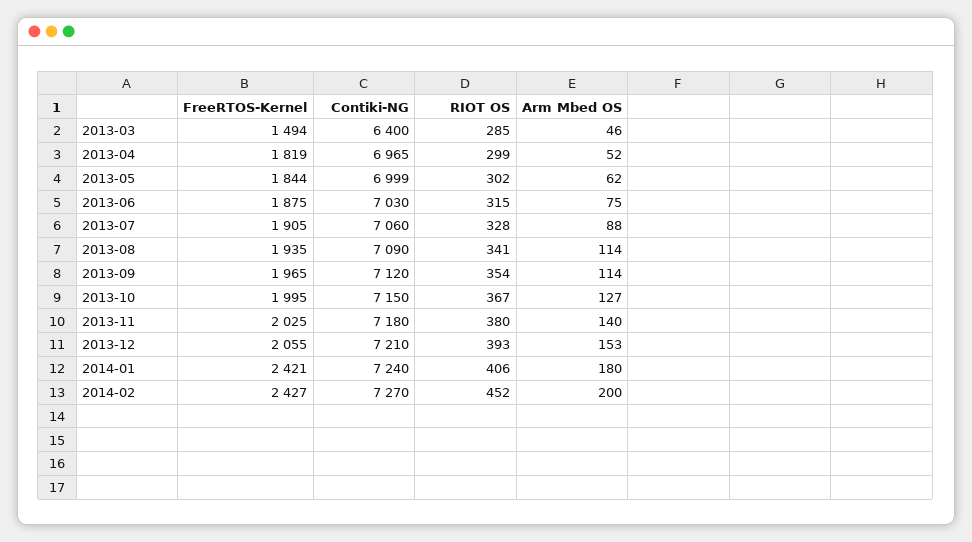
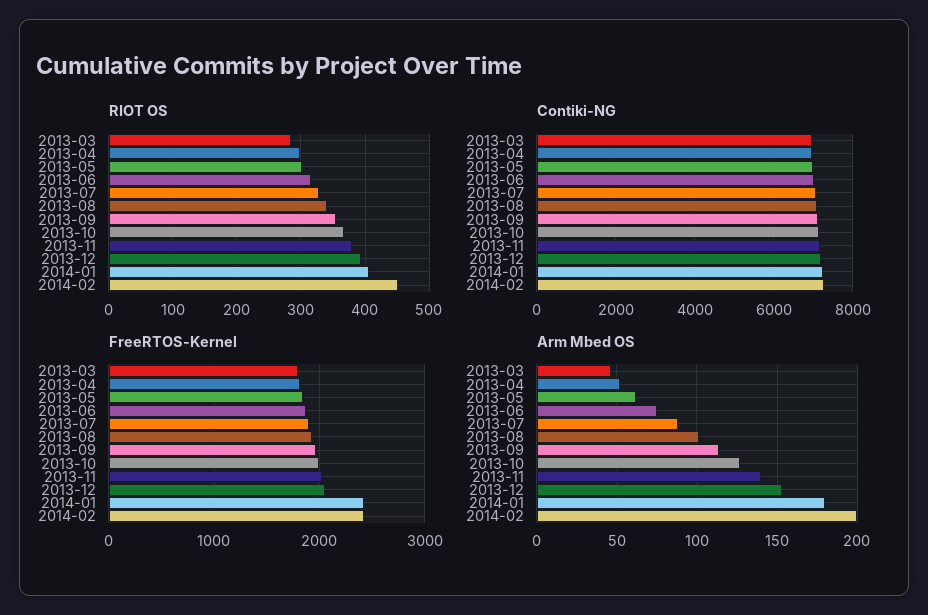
  {
    "FreeRTOS-Kernel": {
-     "2013-03": 1494,
+     "2013-03": 1800,
      "2013-04": 1819,
      "2013-05": 1844,
      "2013-06": 1875,
      "2013-07": 1905,
      "2013-08": 1935,
      "2013-09": 1965,
      "2013-10": 1995,
      "2013-11": 2025,
      "2013-12": 2055,
      "2014-01": 2421,
      "2014-02": 2427
    },
    "Contiki-NG": {
-     "2013-03": 6400,
+     "2013-03": 7000,
      "2013-04": 6965,
      "2013-05": 6999,
      "2013-06": 7030,
      "2013-07": 7060,
      "2013-08": 7090,
      "2013-09": 7120,
      "2013-10": 7150,
      "2013-11": 7180,
      "2013-12": 7210,
      "2014-01": 7240,
      "2014-02": 7270
    },
    "RIOT OS": {
      "2013-03": 285,
      "2013-04": 299,
      "2013-05": 302,
      "2013-06": 315,
      "2013-07": 328,
      "2013-08": 341,
      "2013-09": 354,
      "2013-10": 367,
      "2013-11": 380,
      "2013-12": 393,
      "2014-01": 406,
      "2014-02": 452
    },
    "Arm Mbed OS": {
      "2013-03": 46,
      "2013-04": 52,
      "2013-05": 62,
      "2013-06": 75,
      "2013-07": 88,
-     "2013-08": 114,
+     "2013-08": 100,
      "2013-09": 114,
      "2013-10": 127,
      "2013-11": 140,
      "2013-12": 153,
      "2014-01": 180,
      "2014-02": 200
    }
  }

